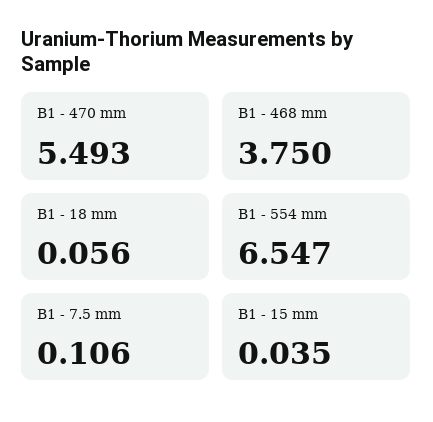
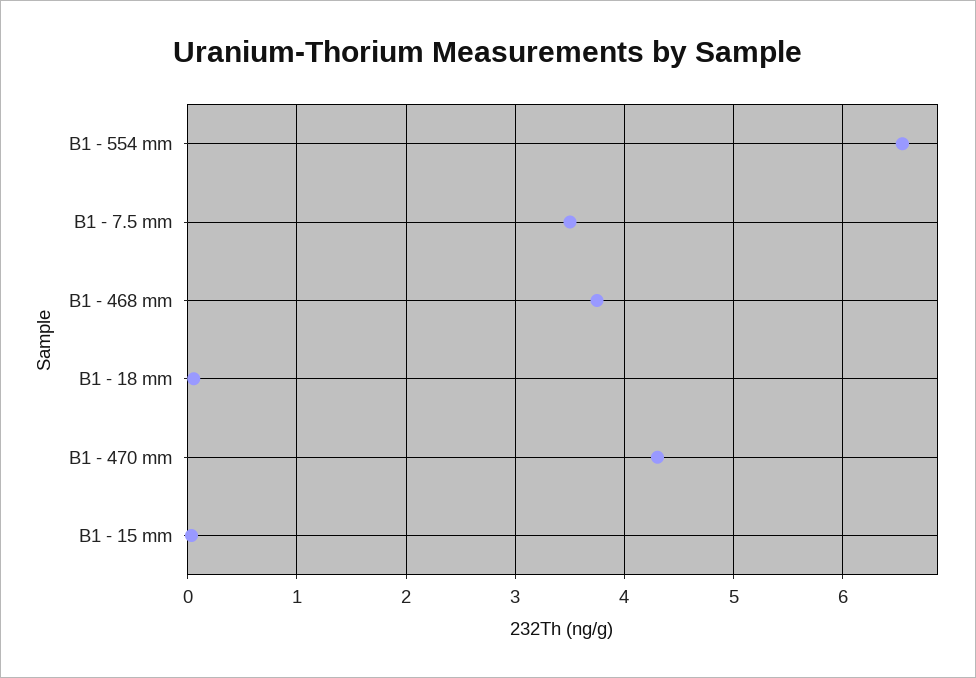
  {
-   "B1 - 470 mm": 5.493,
+   "B1 - 470 mm": 4.3,
    "B1 - 468 mm": 3.75,
    "B1 - 18 mm": 0.056,
    "B1 - 554 mm": 6.547,
-   "B1 - 7.5 mm": 0.106,
+   "B1 - 7.5 mm": 3.5,
    "B1 - 15 mm": 0.035
  }

